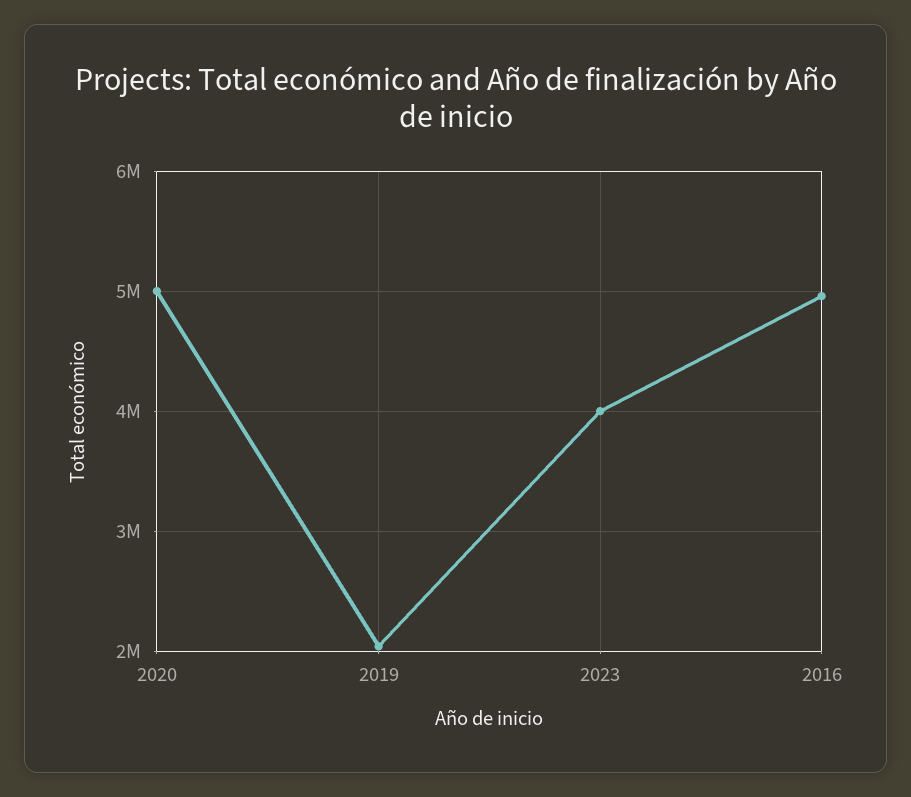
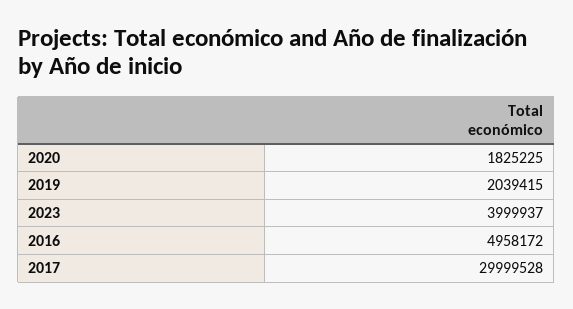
  {
-   "2020": 5000000,
+   "2020": 1825225,
    "2019": 2039415,
    "2023": 3999937,
-   "2016": 4958172
+   "2016": 4958172,
+   "2017": 29999528
  }

